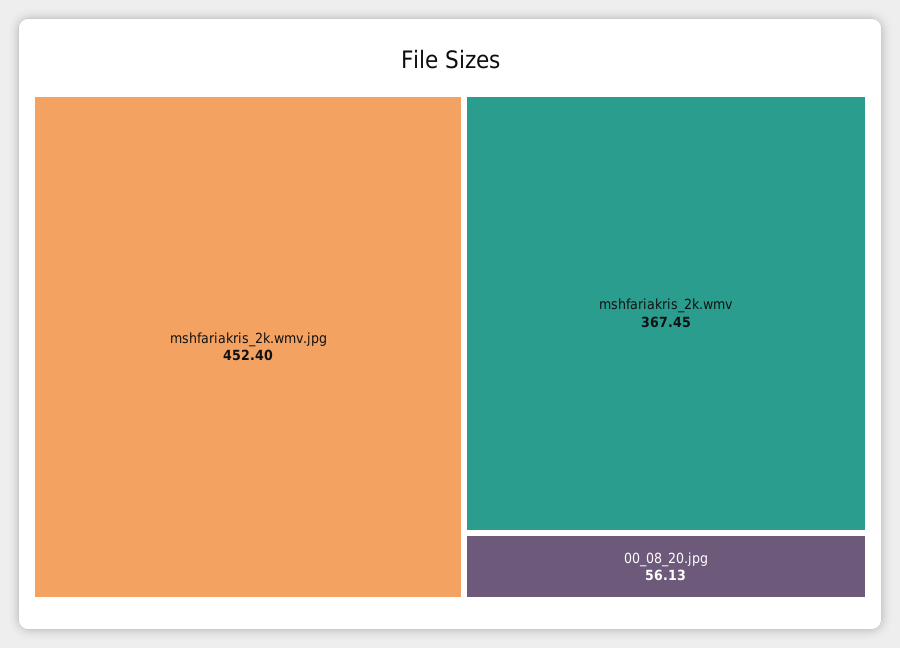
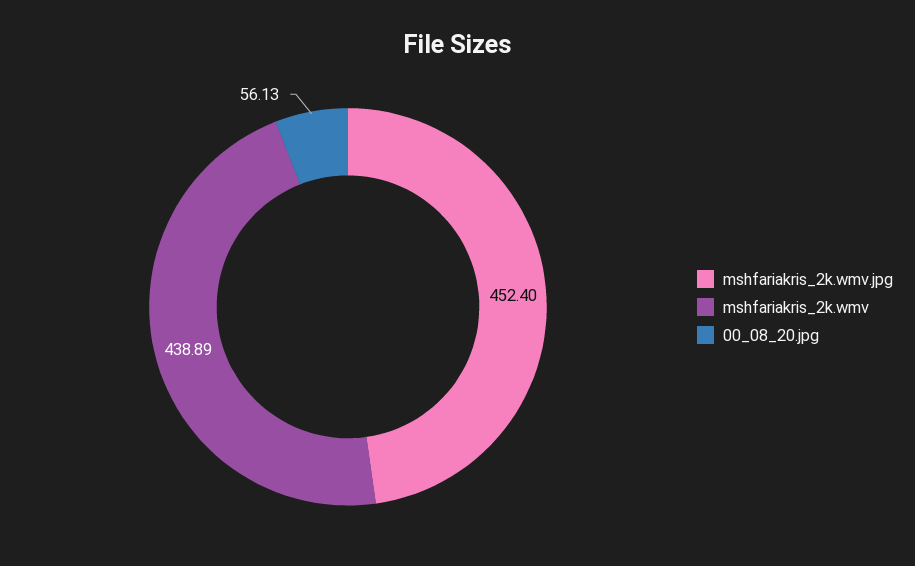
  {
    "mshfariakris_2k.wmv.jpg": 452.4,
-   "mshfariakris_2k.wmv": 367.45,
+   "mshfariakris_2k.wmv": 438.89,
    "00_08_20.jpg": 56.13
  }

